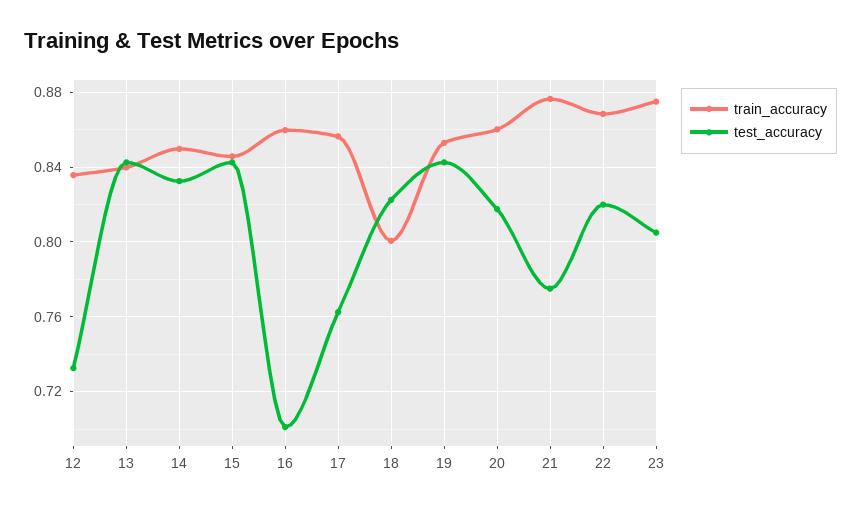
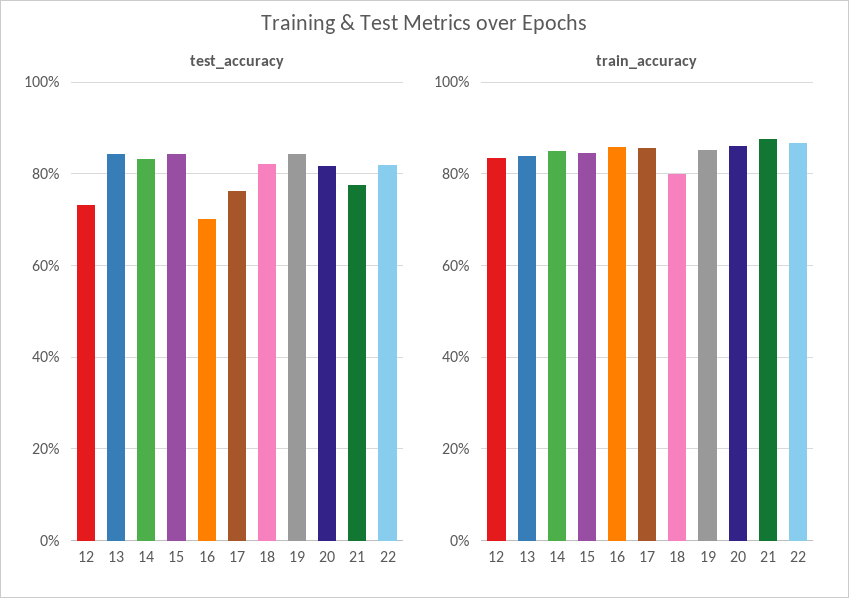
  {
    "train_accuracy": {
      "12": 0.835,
      "13": 0.84,
      "14": 0.85,
      "15": 0.845,
      "16": 0.86,
      "17": 0.855,
      "18": 0.8,
      "19": 0.855,
      "20": 0.86,
      "21": 0.875,
-     "22": 0.87,
+     "22": 0.87
-     "23": 0.875
    },
    "test_accuracy": {
      "12": 0.735,
      "13": 0.845,
      "14": 0.835,
      "15": 0.845,
      "16": 0.7,
      "17": 0.765,
      "18": 0.825,
      "19": 0.845,
      "20": 0.82,
      "21": 0.775,
-     "22": 0.82,
+     "22": 0.82
-     "23": 0.805
    }
  }

